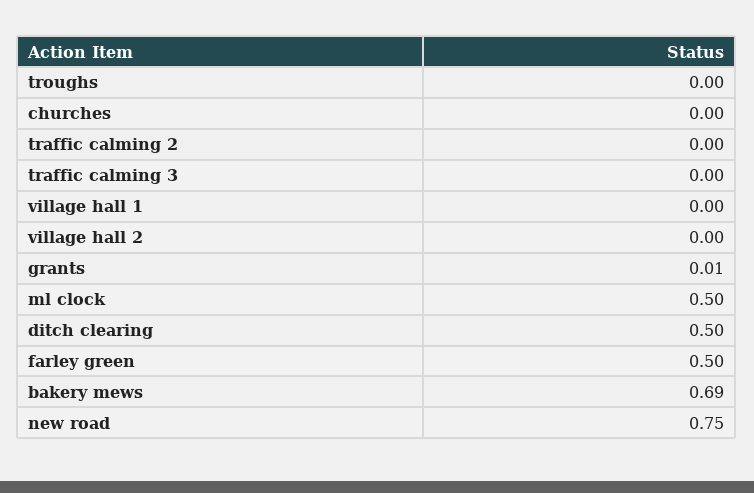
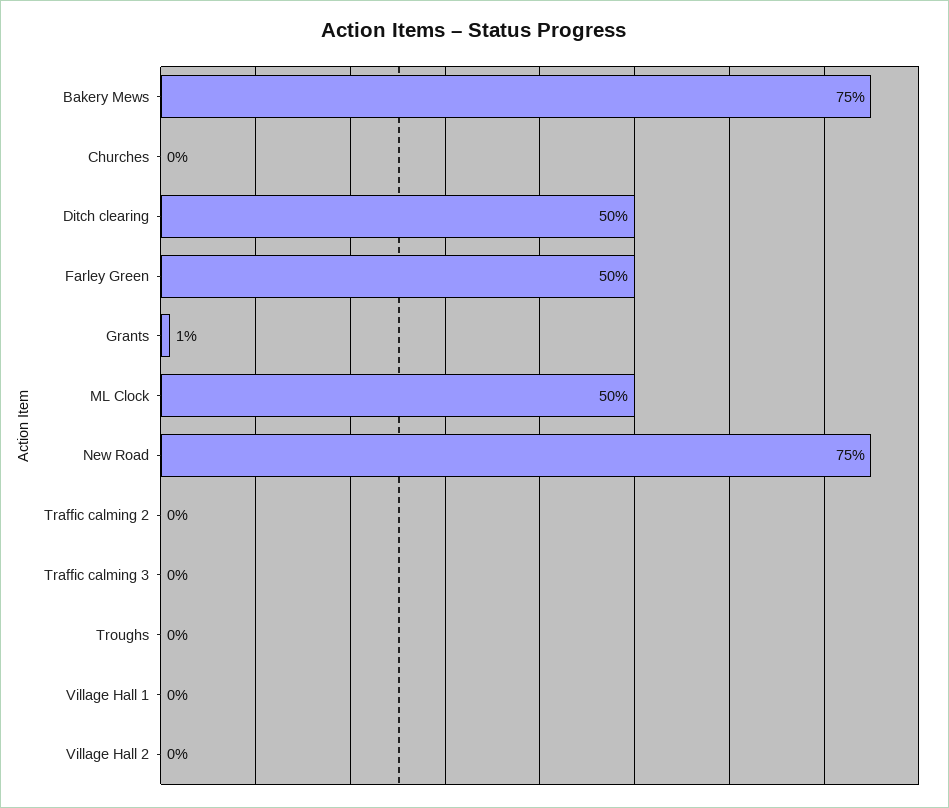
  {
    "troughs": 0,
    "churches": 0,
    "traffic calming 2": 0,
    "traffic calming 3": 0,
    "village hall 1": 0,
    "village hall 2": 0,
    "grants": 0.01,
    "ml clock": 0.5,
    "ditch clearing": 0.5,
    "farley green": 0.5,
-   "bakery mews": 0.69,
+   "bakery mews": 0.75,
    "new road": 0.75
  }

